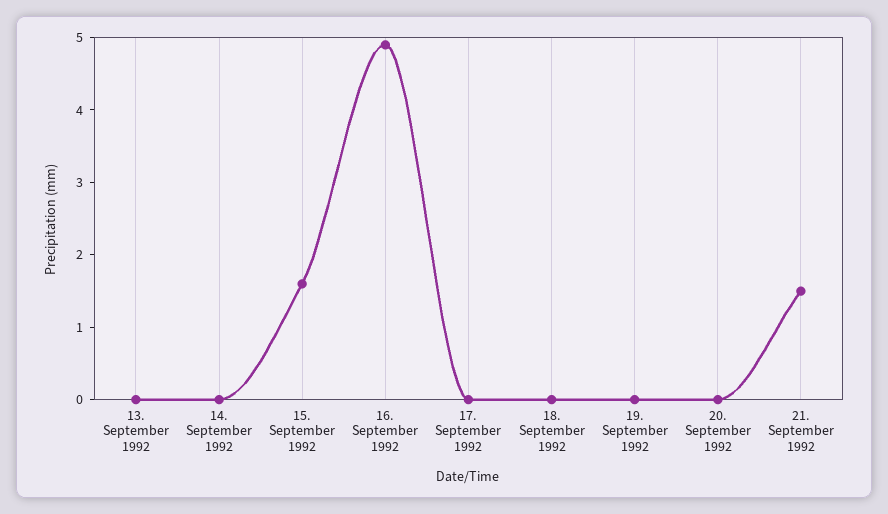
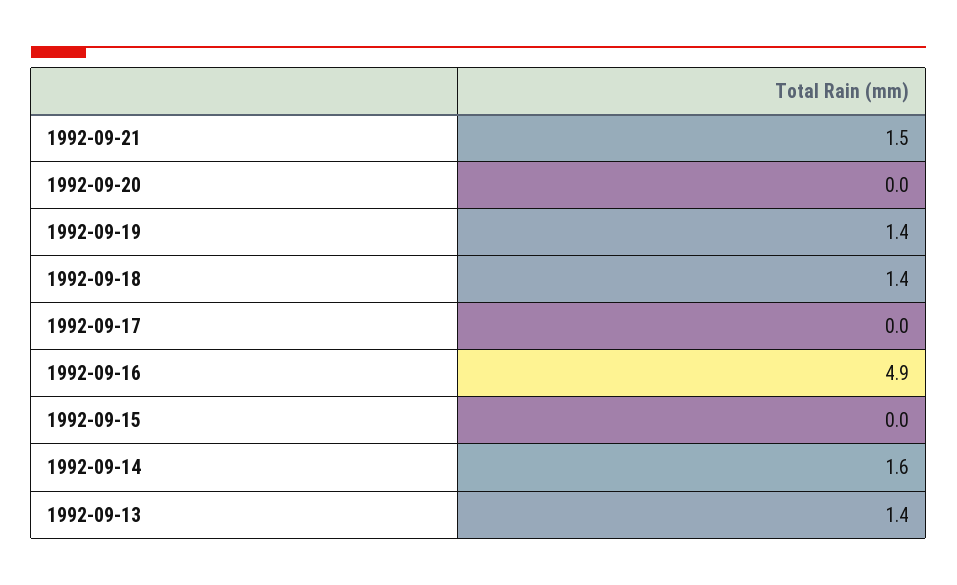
  {
-   "13. September 1992": 0,
+   "13. September 1992": 1.4,
-   "14. September 1992": 0,
+   "14. September 1992": 1.6,
-   "15. September 1992": 1.5,
+   "15. September 1992": 0,
    "16. September 1992": 4.9,
    "17. September 1992": 0,
-   "18. September 1992": 0,
+   "18. September 1992": 1.4,
-   "19. September 1992": 0,
+   "19. September 1992": 1.4,
    "20. September 1992": 0,
    "21. September 1992": 1.5
  }

